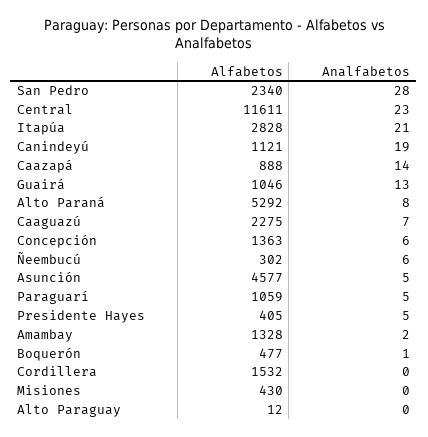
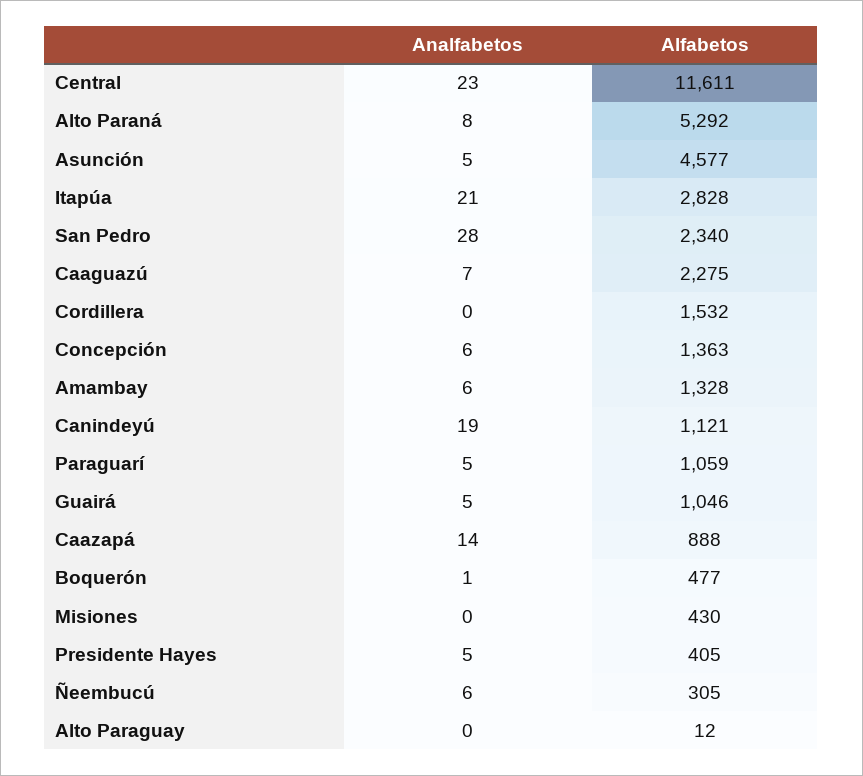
  {
    "Alfabetos": {
      "San Pedro": 2340,
      "Central": 11611,
      "Itapúa": 2828,
      "Canindeyú": 1121,
      "Caazapá": 888,
      "Guairá": 1046,
      "Alto Paraná": 5292,
      "Caaguazú": 2275,
      "Concepción": 1363,
-     "Ñeembucú": 302,
+     "Ñeembucú": 305,
      "Asunción": 4577,
      "Paraguarí": 1059,
      "Presidente Hayes": 405,
      "Amambay": 1328,
      "Boquerón": 477,
      "Cordillera": 1532,
      "Misiones": 430,
      "Alto Paraguay": 12
    },
    "Analfabetos": {
      "San Pedro": 28,
      "Central": 23,
      "Itapúa": 21,
      "Canindeyú": 19,
      "Caazapá": 14,
-     "Guairá": 13,
+     "Guairá": 5,
      "Alto Paraná": 8,
      "Caaguazú": 7,
      "Concepción": 6,
      "Ñeembucú": 6,
      "Asunción": 5,
      "Paraguarí": 5,
      "Presidente Hayes": 5,
-     "Amambay": 2,
+     "Amambay": 6,
      "Boquerón": 1,
      "Cordillera": 0,
      "Misiones": 0,
      "Alto Paraguay": 0
    }
  }

